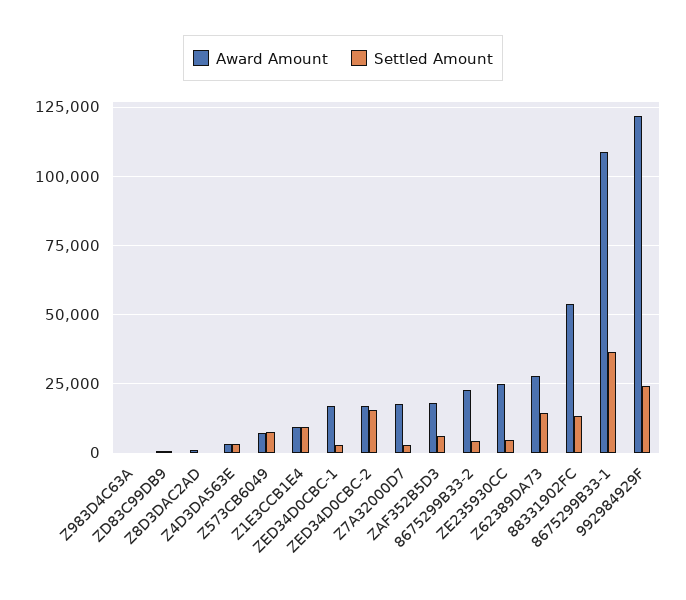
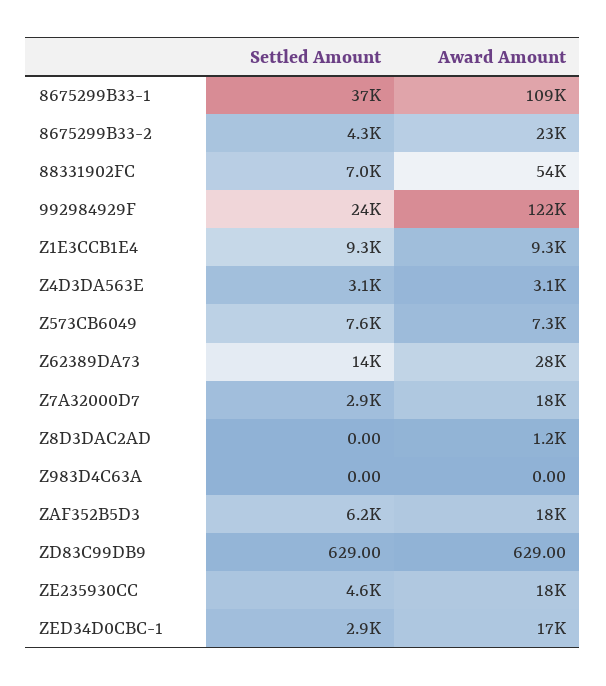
  {
    "Award Amount": {
      "Z983D4C63A": 0,
      "ZD83C99DB9": 629,
      "Z8D3DAC2AD": 1200,
      "Z4D3DA563E": 3100,
      "Z573CB6049": 7300,
      "Z1E3CCB1E4": 9300,
      "ZED34D0CBC-1": 17000,
-     "ZED34D0CBC-2": 17500,
      "Z7A32000D7": 18000,
      "ZAF352B5D3": 18000,
      "8675299B33-2": 23000,
-     "ZE235930CC": 25000,
+     "ZE235930CC": 18000,
      "Z62389DA73": 28000,
      "88331902FC": 54000,
      "8675299B33-1": 109000,
      "992984929F": 122000
    },
    "Settled Amount": {
      "Z983D4C63A": 0,
      "ZD83C99DB9": 629,
      "Z8D3DAC2AD": 0,
      "Z4D3DA563E": 3100,
      "Z573CB6049": 7600,
      "Z1E3CCB1E4": 9300,
      "ZED34D0CBC-1": 2900,
-     "ZED34D0CBC-2": 15000,
      "Z7A32000D7": 2900,
      "ZAF352B5D3": 6200,
      "8675299B33-2": 4300,
      "ZE235930CC": 4600,
      "Z62389DA73": 14000,
-     "88331902FC": 12500,
+     "88331902FC": 7000,
      "8675299B33-1": 37000,
      "992984929F": 24000
    }
  }

